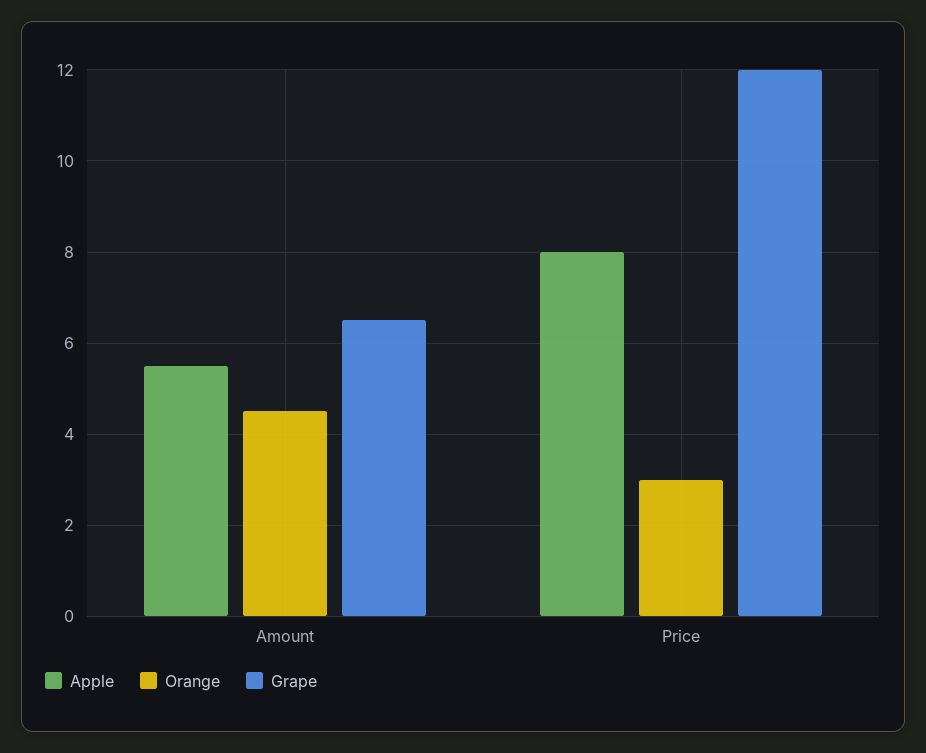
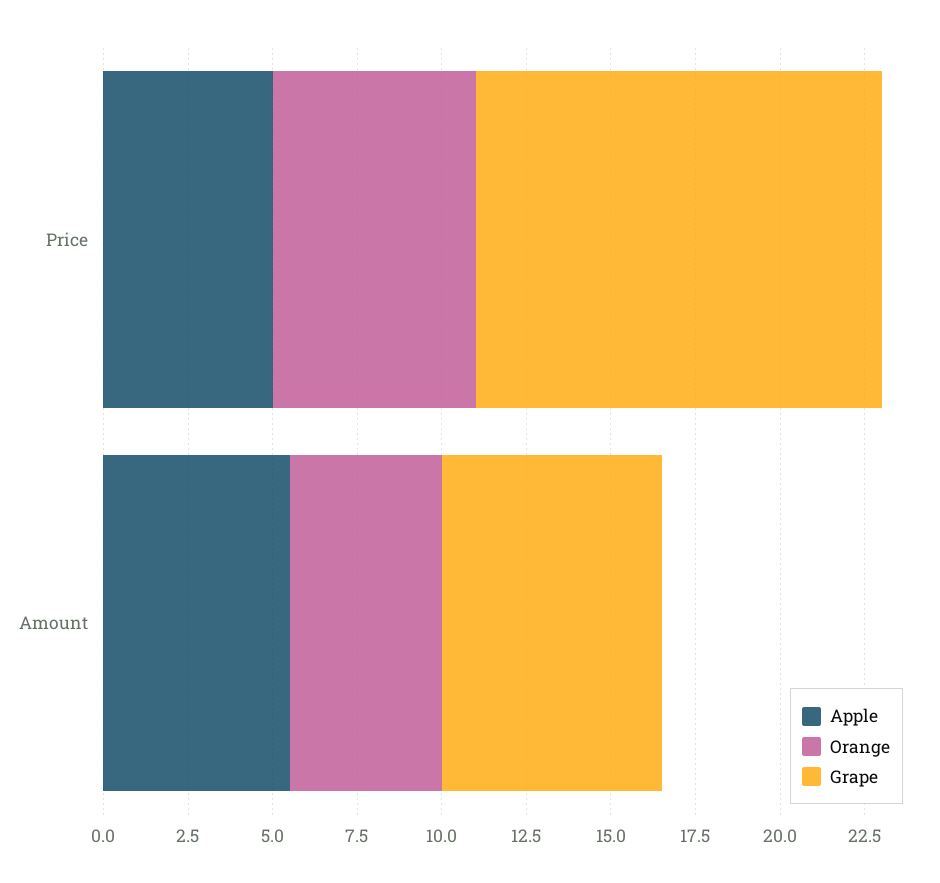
  {
    "Apple": {
      "Amount": 5.5,
-     "Price": 8
+     "Price": 5
    },
    "Orange": {
      "Amount": 4.5,
-     "Price": 3
+     "Price": 6
    },
    "Grape": {
      "Amount": 6.5,
      "Price": 12
    }
  }

